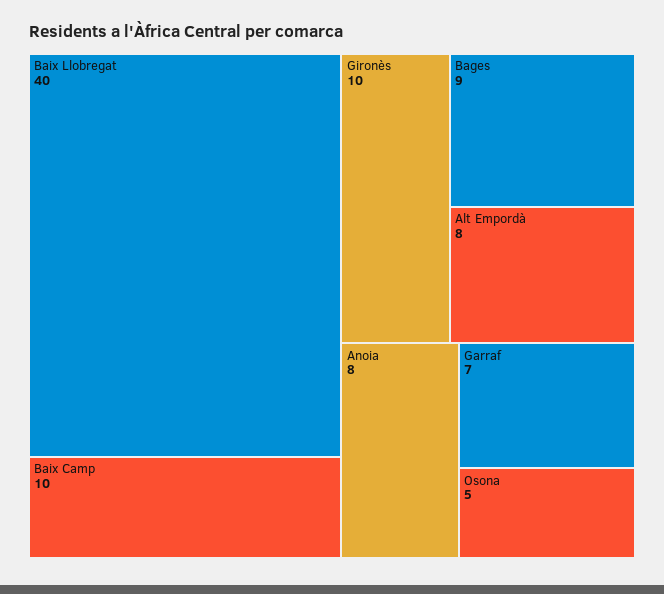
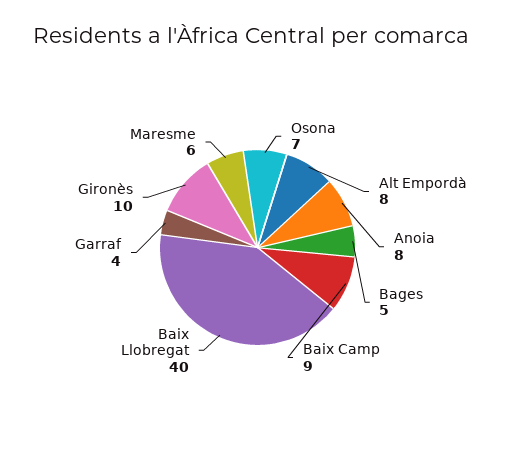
  {
    "Baix Llobregat": 40,
-   "Baix Camp": 10,
+   "Baix Camp": 9,
    "Gironès": 10,
-   "Bages": 9,
+   "Bages": 5,
    "Alt Empordà": 8,
    "Anoia": 8,
-   "Garraf": 7,
+   "Garraf": 4,
-   "Osona": 5
+   "Osona": 7,
+   "Maresme": 6
  }

